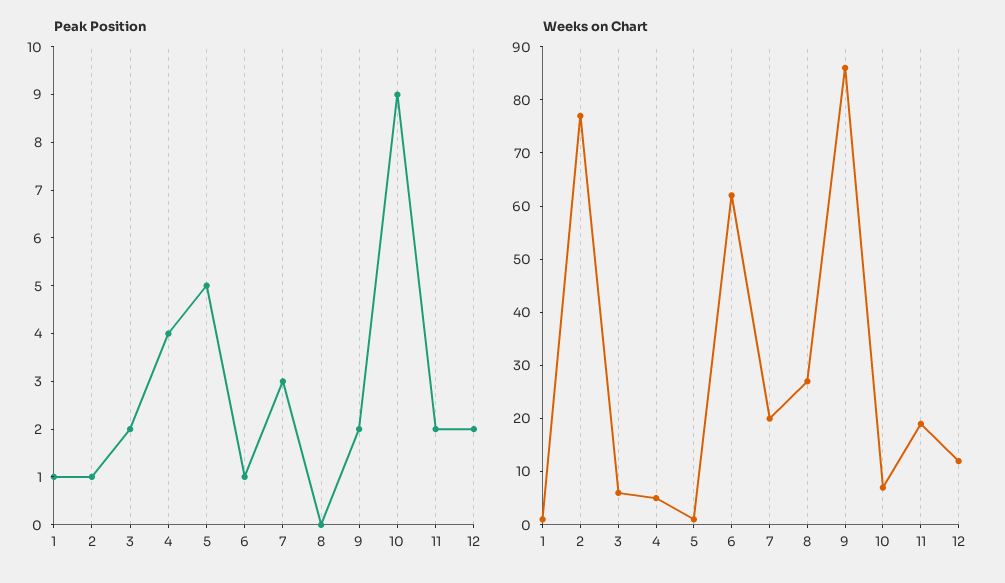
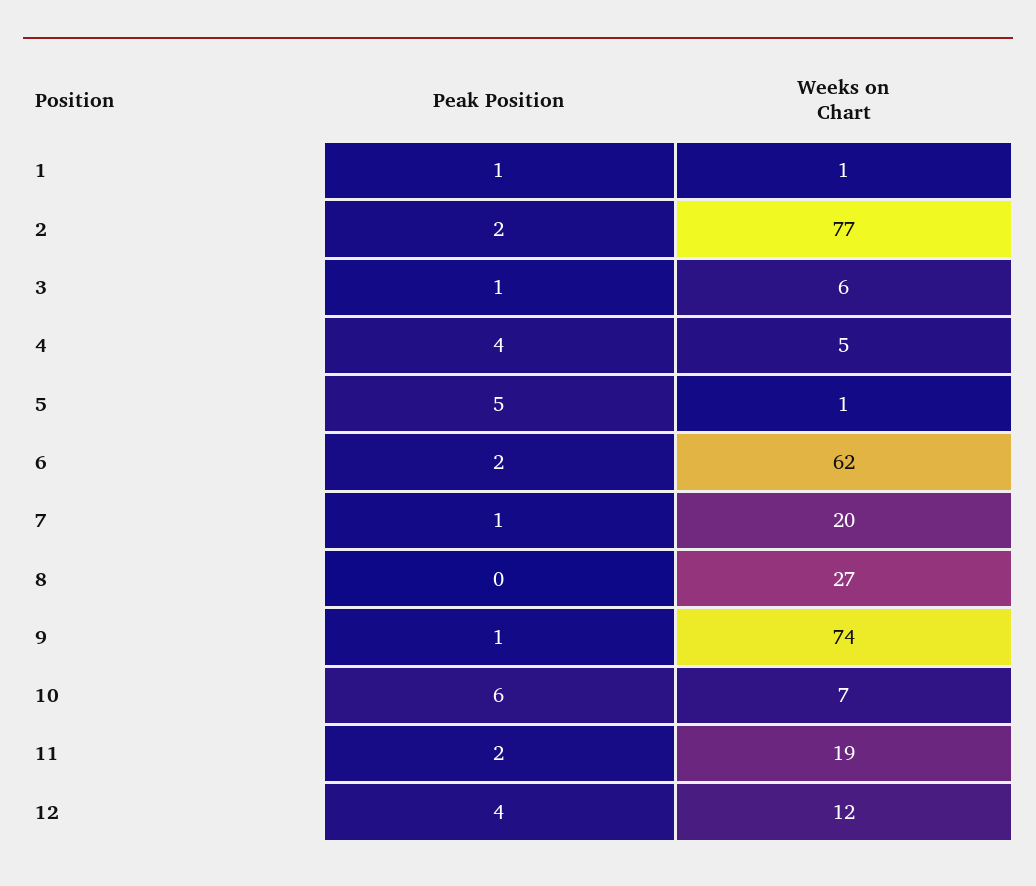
  {
    "Peak Position": {
      "1": 1,
-     "2": 1,
+     "2": 2,
-     "3": 2,
+     "3": 1,
      "4": 4,
      "5": 5,
-     "6": 1,
+     "6": 2,
-     "7": 3,
+     "7": 1,
      "8": 0,
-     "9": 2,
+     "9": 1,
-     "10": 9,
+     "10": 6,
      "11": 2,
-     "12": 2
+     "12": 4
    },
    "Weeks on Chart": {
      "1": 1,
      "2": 77,
      "3": 6,
      "4": 5,
      "5": 1,
      "6": 62,
      "7": 20,
      "8": 27,
-     "9": 85,
+     "9": 74,
      "10": 7,
      "11": 19,
      "12": 12
    }
  }

